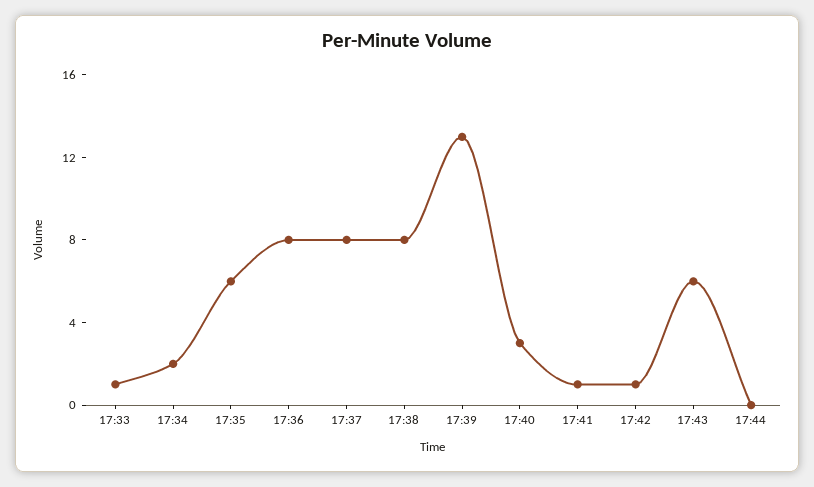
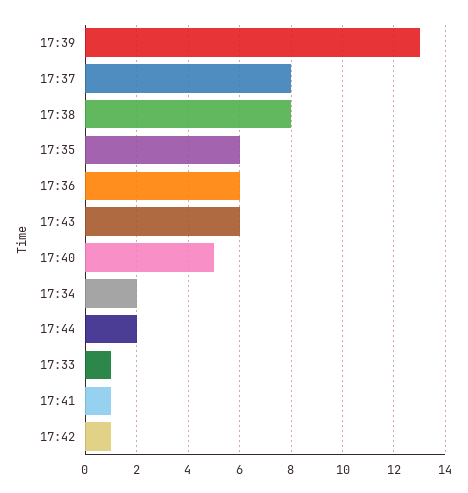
  {
    "17:33": 1,
    "17:34": 2,
    "17:35": 6,
-   "17:36": 8,
+   "17:36": 6,
    "17:37": 8,
    "17:38": 8,
    "17:39": 13,
-   "17:40": 3,
+   "17:40": 5,
    "17:41": 1,
    "17:42": 1,
    "17:43": 6,
-   "17:44": 0
+   "17:44": 2
  }

